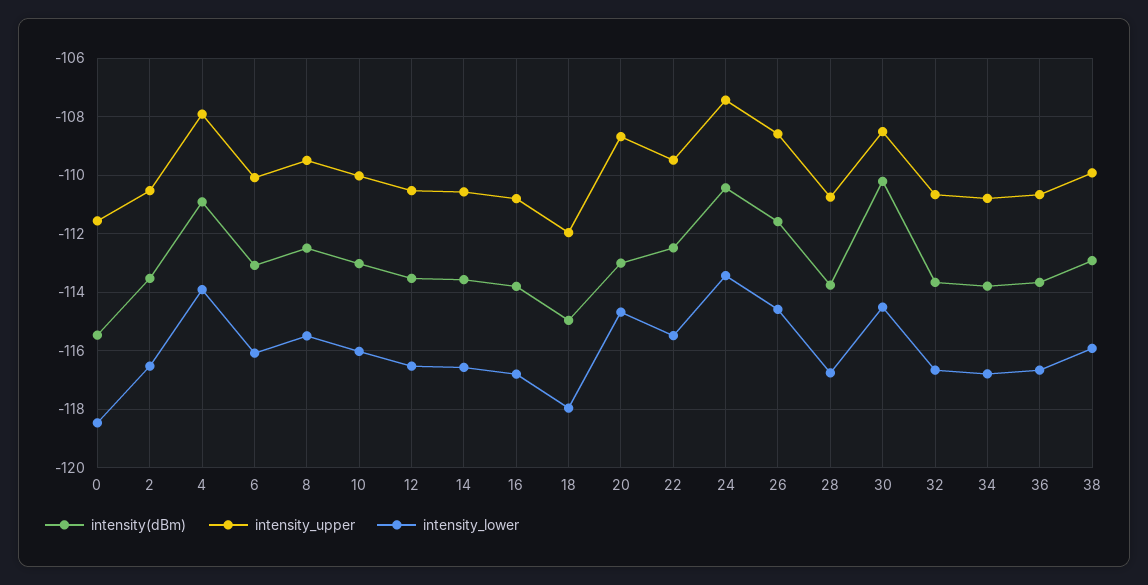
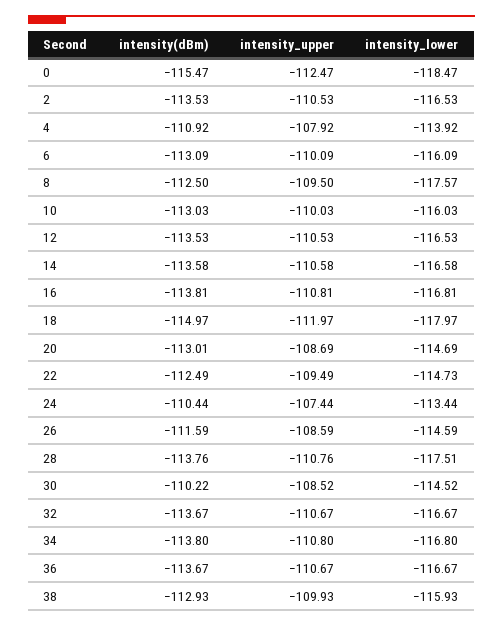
  {
    "intensity(dBm)": {
      "0": -115.47,
      "2": -113.53,
      "4": -110.92,
      "6": -113.09,
      "8": -112.5,
      "10": -113.03,
      "12": -113.53,
      "14": -113.58,
      "16": -113.81,
      "18": -114.97,
      "20": -113.01,
      "22": -112.49,
      "24": -110.44,
      "26": -111.59,
      "28": -113.76,
      "30": -110.22,
      "32": -113.67,
      "34": -113.8,
      "36": -113.67,
      "38": -112.93
    },
    "intensity_upper": {
-     "0": -111.5,
+     "0": -112.47,
      "2": -110.53,
      "4": -107.92,
      "6": -110.09,
      "8": -109.5,
      "10": -110.03,
      "12": -110.53,
      "14": -110.58,
      "16": -110.81,
      "18": -111.97,
      "20": -108.69,
      "22": -109.49,
      "24": -107.44,
      "26": -108.59,
      "28": -110.76,
      "30": -108.52,
      "32": -110.67,
      "34": -110.8,
      "36": -110.67,
      "38": -109.93
    },
    "intensity_lower": {
      "0": -118.47,
      "2": -116.53,
      "4": -113.92,
      "6": -116.09,
-     "8": -115.5,
+     "8": -117.57,
      "10": -116.03,
      "12": -116.53,
      "14": -116.58,
      "16": -116.81,
      "18": -117.97,
      "20": -114.69,
-     "22": -115.5,
+     "22": -114.73,
      "24": -113.44,
      "26": -114.59,
-     "28": -116.75,
+     "28": -117.51,
      "30": -114.52,
      "32": -116.67,
      "34": -116.8,
      "36": -116.67,
      "38": -115.93
    }
  }

